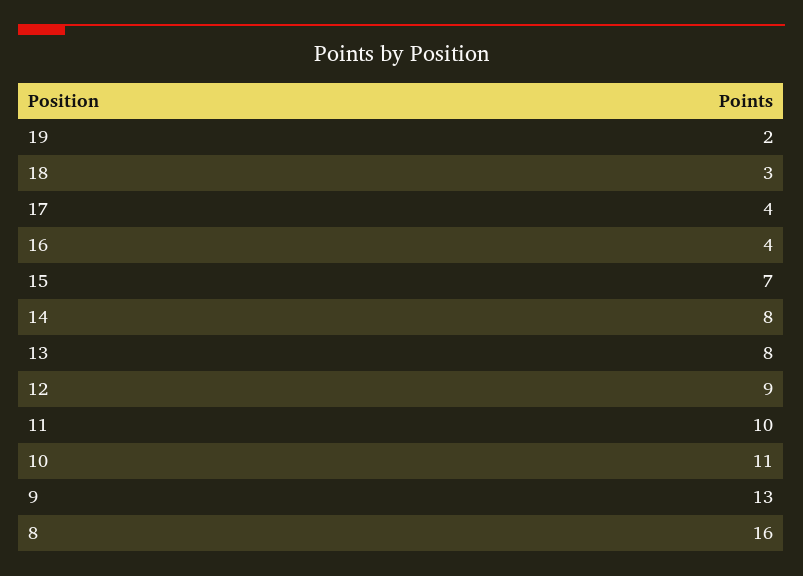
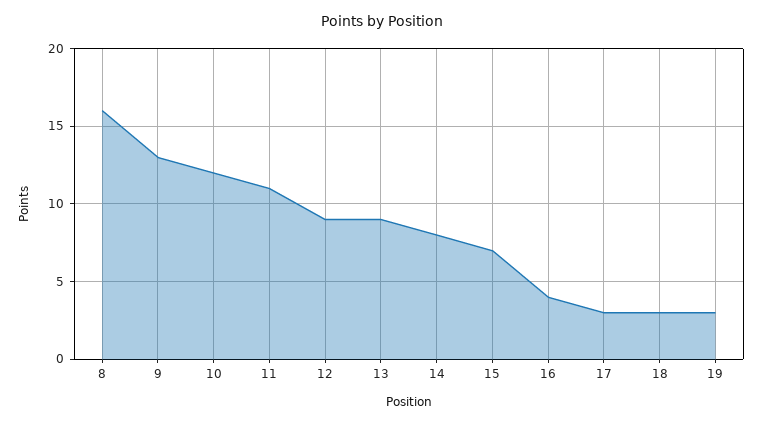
  {
-   "19": 2,
+   "19": 3,
    "18": 3,
-   "17": 4,
+   "17": 3,
    "16": 4,
    "15": 7,
    "14": 8,
-   "13": 8,
+   "13": 9,
    "12": 9,
-   "11": 10,
+   "11": 11,
-   "10": 11,
+   "10": 12,
    "9": 13,
    "8": 16
  }

